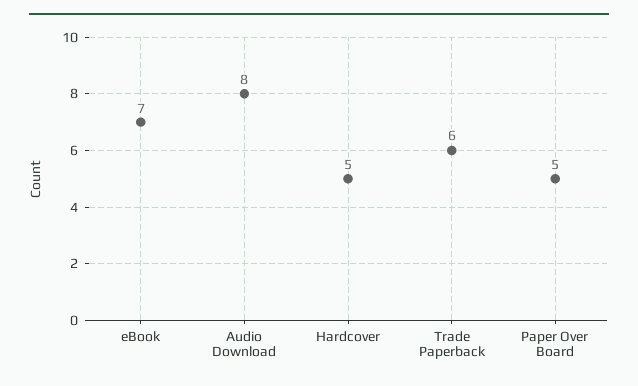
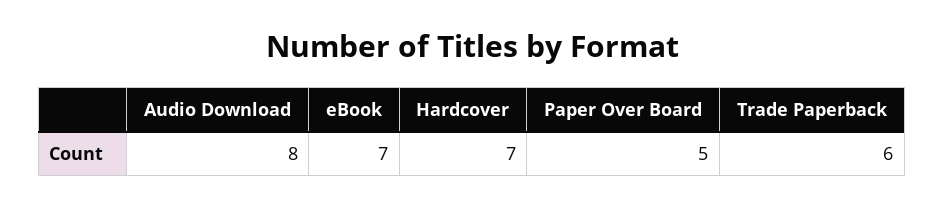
  {
    "eBook": 7,
    "Audio Download": 8,
-   "Hardcover": 5,
+   "Hardcover": 7,
    "Trade Paperback": 6,
    "Paper Over Board": 5
  }

